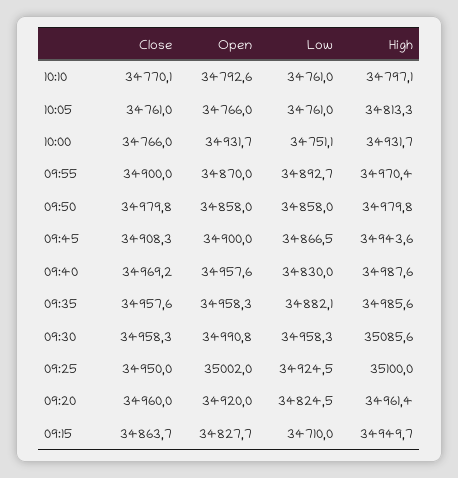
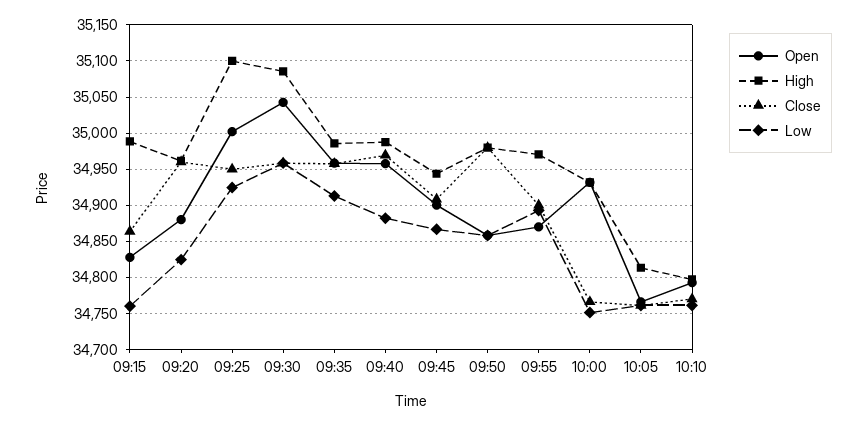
  {
    "Close": {
      "10:10": 34770.1,
      "10:05": 34761,
      "10:00": 34766,
      "09:55": 34900,
      "09:50": 34979.8,
      "09:45": 34908.3,
      "09:40": 34969.2,
      "09:35": 34957.6,
      "09:30": 34958.3,
      "09:25": 34950,
      "09:20": 34960,
      "09:15": 34863.7
    },
    "Open": {
      "10:10": 34792.6,
      "10:05": 34766,
      "10:00": 34931.7,
      "09:55": 34870,
      "09:50": 34858,
      "09:45": 34900,
      "09:40": 34957.6,
      "09:35": 34958.3,
-     "09:30": 34990.8,
+     "09:30": 35040,
      "09:25": 35002,
-     "09:20": 34920,
+     "09:20": 34880,
      "09:15": 34827.7
    },
    "Low": {
      "10:10": 34761,
      "10:05": 34761,
      "10:00": 34751.1,
      "09:55": 34892.7,
      "09:50": 34858,
      "09:45": 34866.5,
-     "09:40": 34830,
+     "09:40": 34880,
-     "09:35": 34882.1,
+     "09:35": 34910,
      "09:30": 34958.3,
      "09:25": 34924.5,
      "09:20": 34824.5,
-     "09:15": 34710
+     "09:15": 34760
    },
    "High": {
      "10:10": 34797.1,
      "10:05": 34813.3,
      "10:00": 34931.7,
      "09:55": 34970.4,
      "09:50": 34979.8,
      "09:45": 34943.6,
      "09:40": 34987.6,
      "09:35": 34985.6,
      "09:30": 35085.6,
      "09:25": 35100,
      "09:20": 34961.4,
-     "09:15": 34949.7
+     "09:15": 34990
    }
  }

